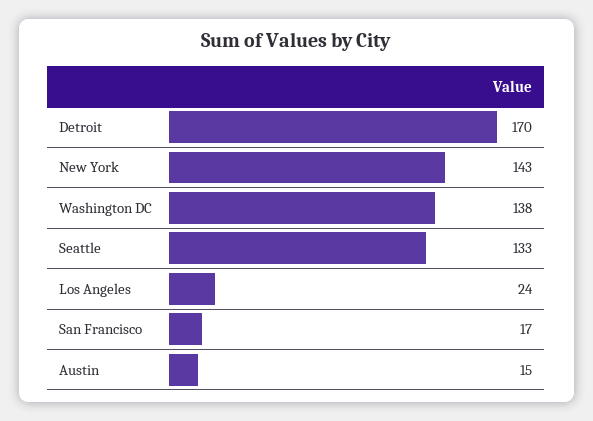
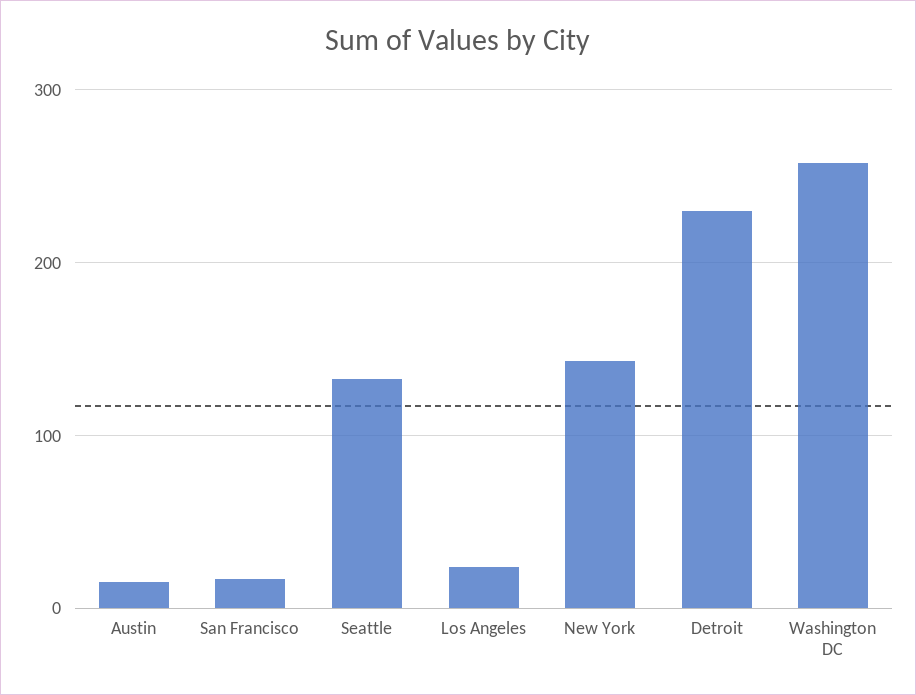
  {
-   "Detroit": 170,
+   "Detroit": 230,
    "New York": 143,
-   "Washington DC": 138,
+   "Washington DC": 260,
    "Seattle": 133,
    "Los Angeles": 24,
    "San Francisco": 17,
    "Austin": 15
  }

